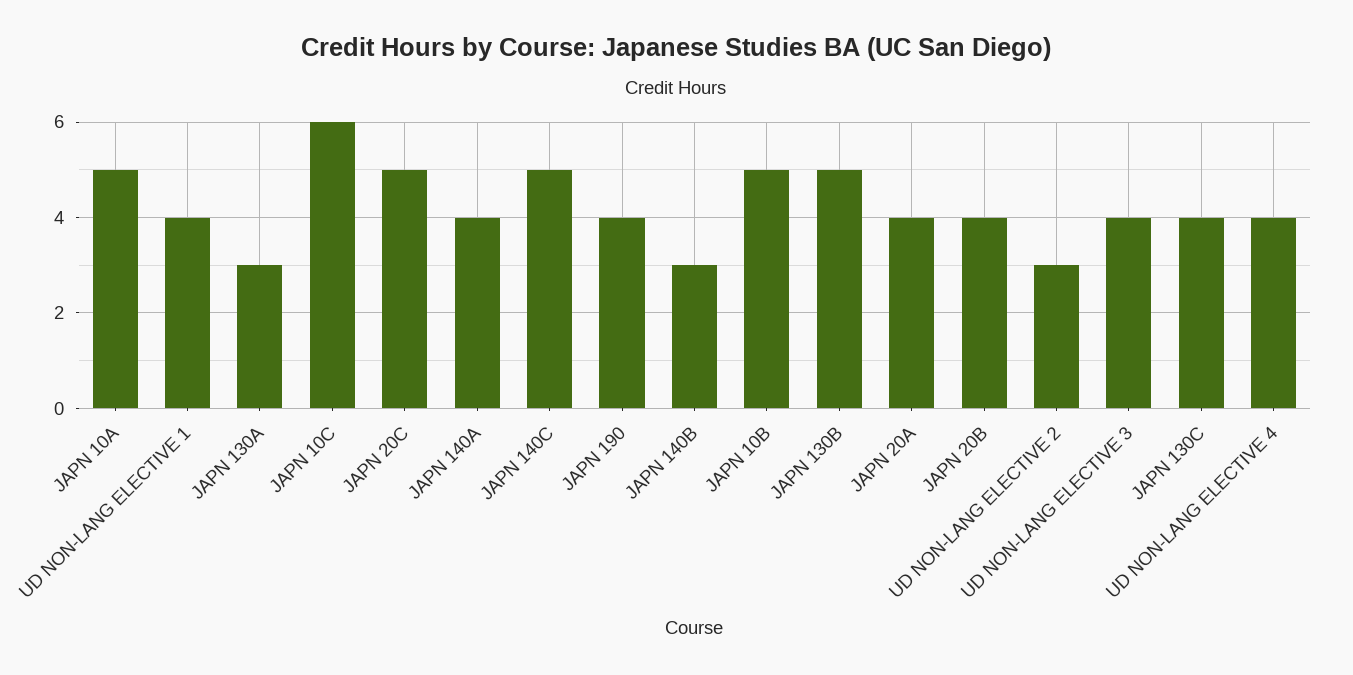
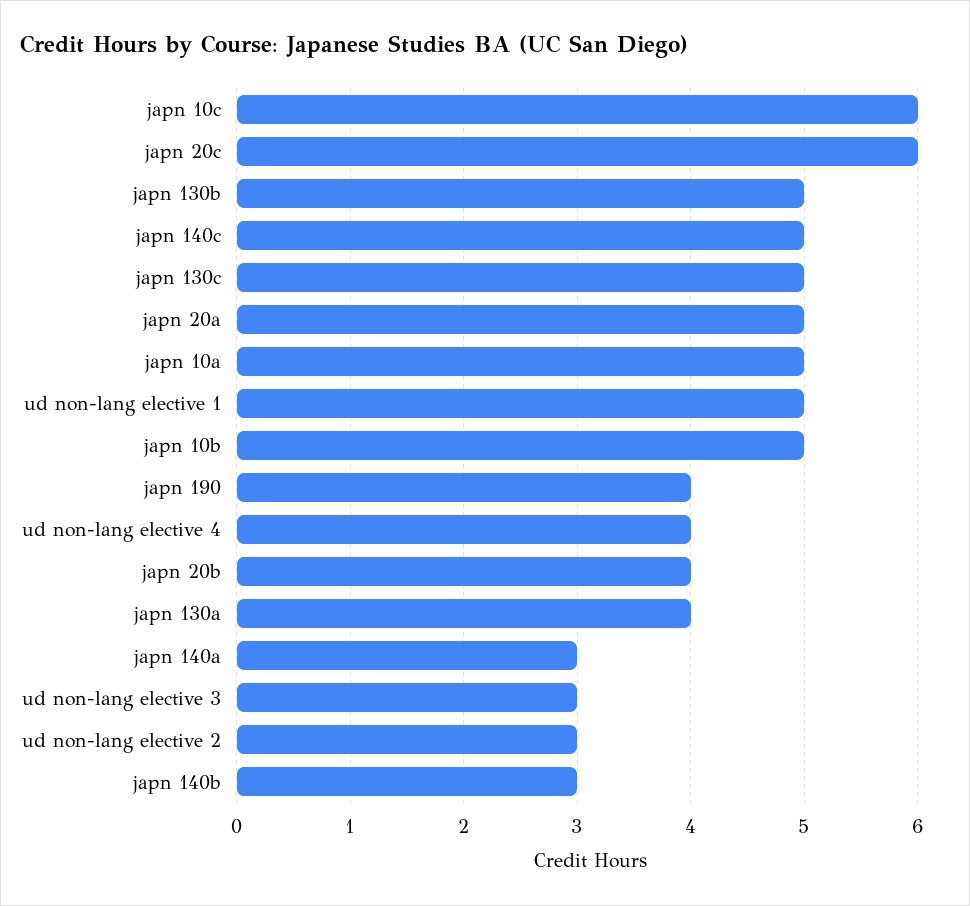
  {
    "JAPN 10A": 5,
-   "UD NON-LANG ELECTIVE 1": 4,
+   "UD NON-LANG ELECTIVE 1": 5,
-   "JAPN 130A": 3,
+   "JAPN 130A": 4,
    "JAPN 10C": 6,
-   "JAPN 20C": 5,
+   "JAPN 20C": 6,
-   "JAPN 140A": 4,
+   "JAPN 140A": 3,
    "JAPN 140C": 5,
    "JAPN 190": 4,
    "JAPN 140B": 3,
    "JAPN 10B": 5,
    "JAPN 130B": 5,
-   "JAPN 20A": 4,
+   "JAPN 20A": 5,
    "JAPN 20B": 4,
    "UD NON-LANG ELECTIVE 2": 3,
-   "UD NON-LANG ELECTIVE 3": 4,
+   "UD NON-LANG ELECTIVE 3": 3,
-   "JAPN 130C": 4,
+   "JAPN 130C": 5,
    "UD NON-LANG ELECTIVE 4": 4
  }

